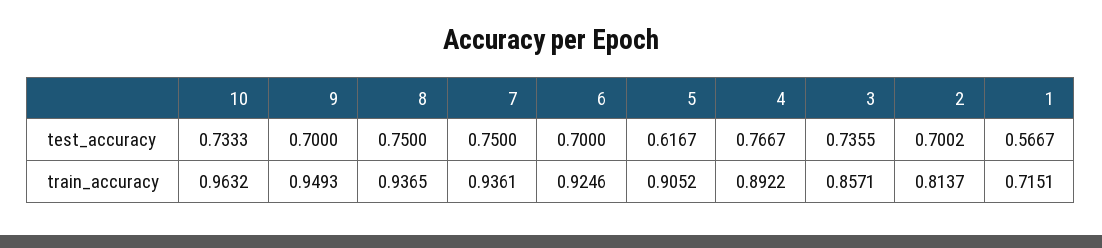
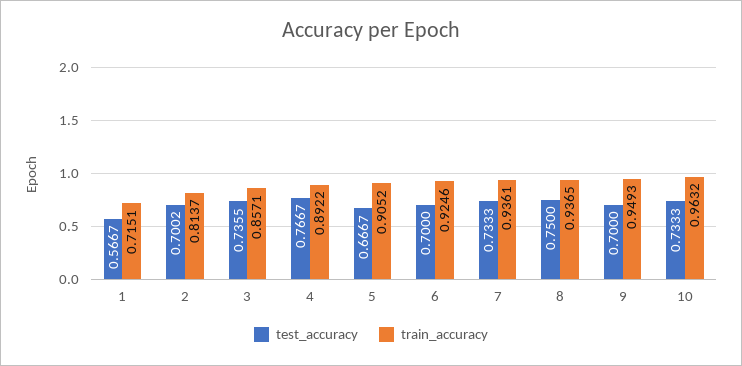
  {
    "test_accuracy": {
      "10": 0.7333,
      "9": 0.7,
      "8": 0.75,
-     "7": 0.75,
+     "7": 0.7333,
      "6": 0.7,
-     "5": 0.6167,
+     "5": 0.6667,
      "4": 0.7667,
      "3": 0.7355,
      "2": 0.7002,
      "1": 0.5667
    },
    "train_accuracy": {
      "10": 0.9632,
      "9": 0.9493,
      "8": 0.9365,
      "7": 0.9361,
      "6": 0.9246,
      "5": 0.9052,
      "4": 0.8922,
      "3": 0.8571,
      "2": 0.8137,
      "1": 0.7151
    }
  }

